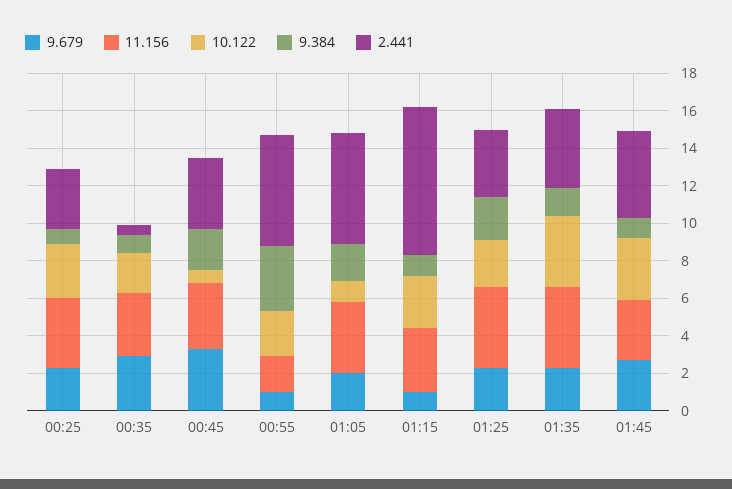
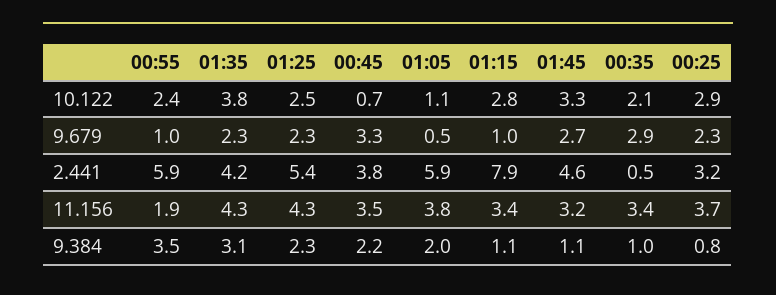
  {
    "9.679": {
      "00:25": 2.3,
      "00:35": 2.9,
      "00:45": 3.3,
      "00:55": 1,
-     "01:05": 2,
+     "01:05": 0.5,
      "01:15": 1,
      "01:25": 2.3,
      "01:35": 2.3,
      "01:45": 2.7
    },
    "11.156": {
      "00:25": 3.7,
      "00:35": 3.4,
      "00:45": 3.5,
      "00:55": 1.9,
      "01:05": 3.8,
      "01:15": 3.4,
      "01:25": 4.3,
      "01:35": 4.3,
      "01:45": 3.2
    },
    "10.122": {
      "00:25": 2.9,
      "00:35": 2.1,
      "00:45": 0.7,
      "00:55": 2.4,
      "01:05": 1.1,
      "01:15": 2.8,
      "01:25": 2.5,
      "01:35": 3.8,
      "01:45": 3.3
    },
    "9.384": {
      "00:25": 0.8,
      "00:35": 1,
      "00:45": 2.2,
      "00:55": 3.5,
      "01:05": 2,
      "01:15": 1.1,
      "01:25": 2.3,
-     "01:35": 1.5,
+     "01:35": 3.1,
      "01:45": 1.1
    },
    "2.441": {
      "00:25": 3.2,
      "00:35": 0.5,
      "00:45": 3.8,
      "00:55": 5.9,
      "01:05": 5.9,
      "01:15": 7.9,
-     "01:25": 3.5,
+     "01:25": 5.4,
      "01:35": 4.2,
      "01:45": 4.6
    }
  }

